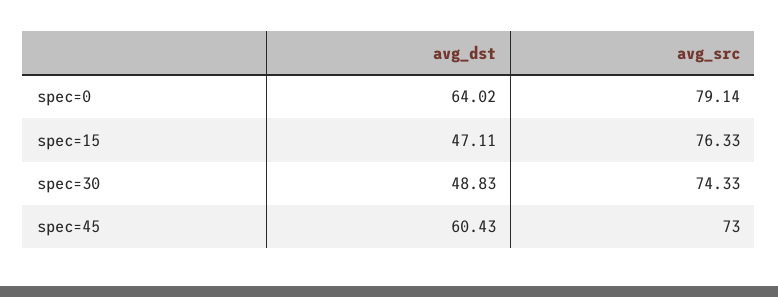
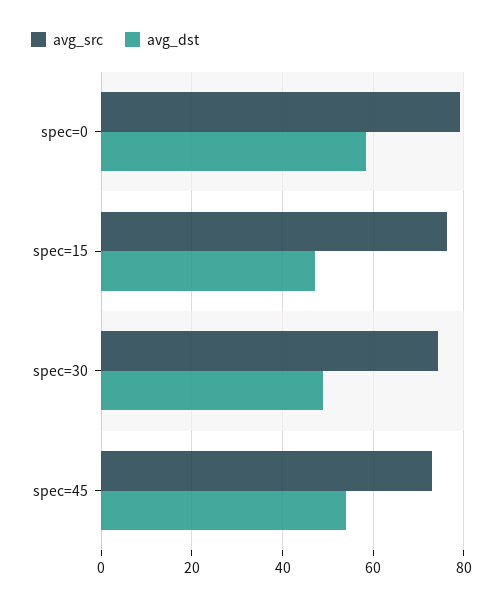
  {
    "avg_dst": {
-     "spec=0": 64.02,
+     "spec=0": 58,
      "spec=15": 47.11,
      "spec=30": 48.83,
-     "spec=45": 60.43
+     "spec=45": 54
    },
    "avg_src": {
      "spec=0": 79.14,
      "spec=15": 76.33,
      "spec=30": 74.33,
      "spec=45": 73
    }
  }

